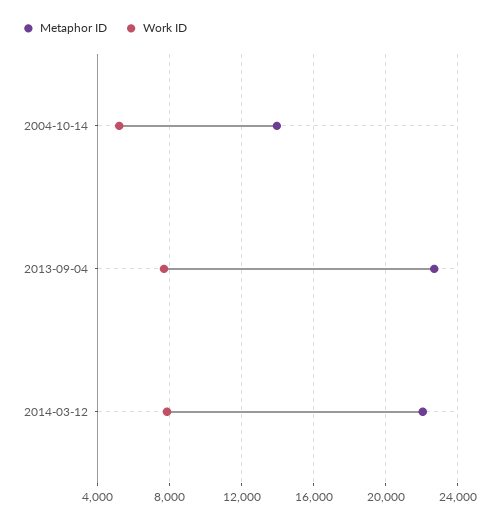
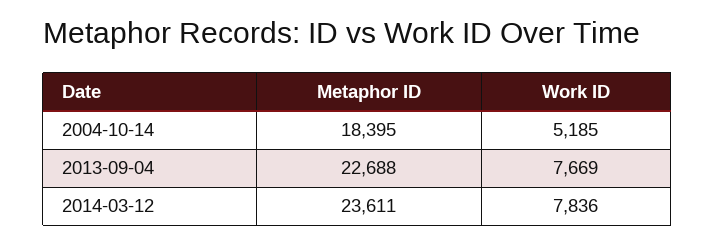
  {
    "Metaphor ID": {
-     "2004-10-14": 14000,
+     "2004-10-14": 18395,
      "2013-09-04": 22688,
-     "2014-03-12": 22000
+     "2014-03-12": 23611
    },
    "Work ID": {
      "2004-10-14": 5185,
      "2013-09-04": 7669,
      "2014-03-12": 7836
    }
  }

